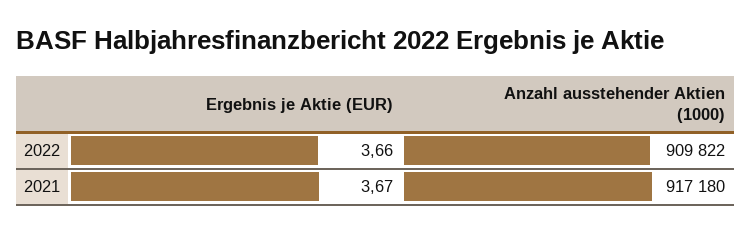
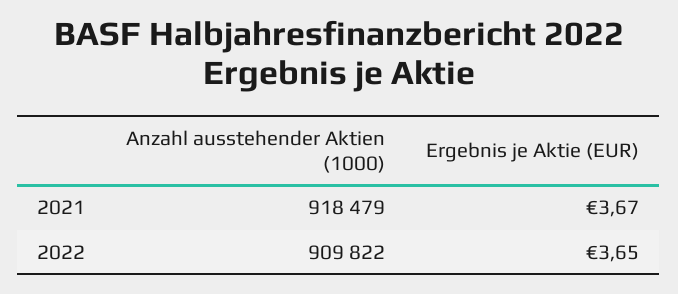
  {
    "Ergebnis je Aktie (EUR)": {
-     "2022": 3.66,
+     "2022": 3.65,
      "2021": 3.67
    },
    "Anzahl ausstehender Aktien (1000)": {
      "2022": 909822,
-     "2021": 917180
+     "2021": 918479
    }
  }

